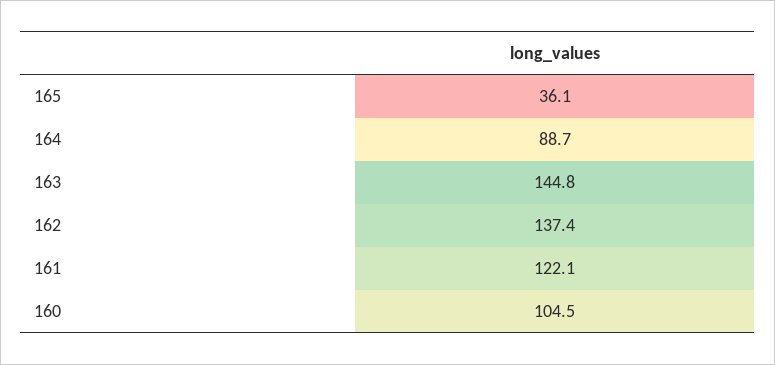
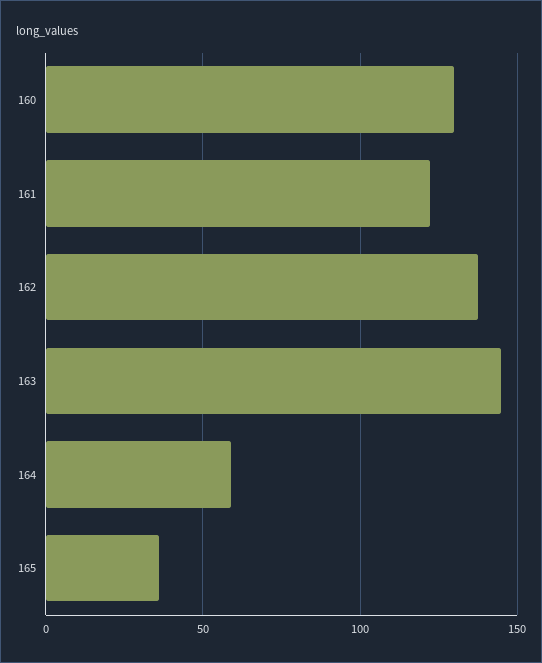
  {
    "165": 36.1,
-   "164": 88.7,
+   "164": 60,
    "163": 144.8,
    "162": 137.4,
    "161": 122.1,
-   "160": 104.5
+   "160": 130
  }

